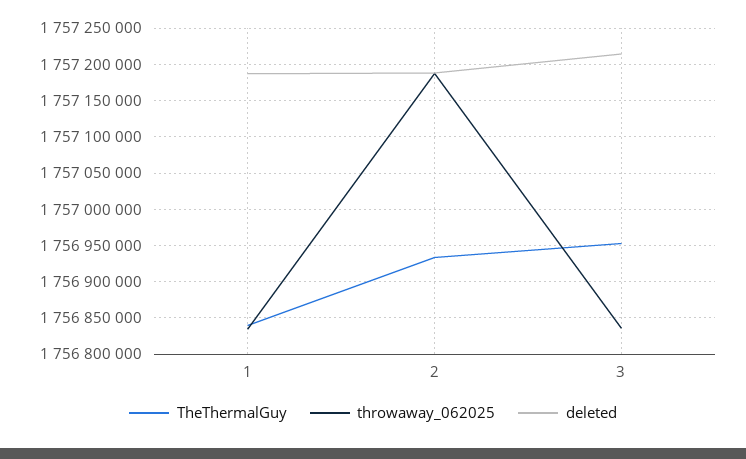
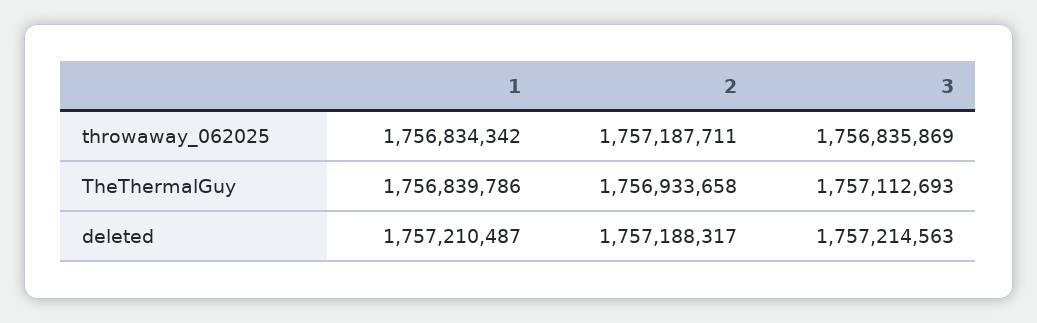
  {
    "TheThermalGuy": {
      "1": 1756839786,
      "2": 1756933658,
-     "3": 1756950000
+     "3": 1757112693
    },
    "throwaway_062025": {
      "1": 1756834342,
      "2": 1757187711,
      "3": 1756835869
    },
    "deleted": {
-     "1": 1757190000,
+     "1": 1757210487,
      "2": 1757188317,
      "3": 1757214563
    }
  }

